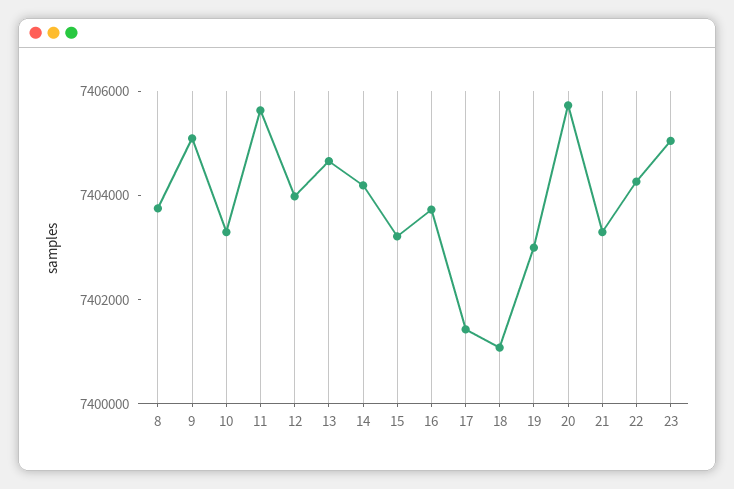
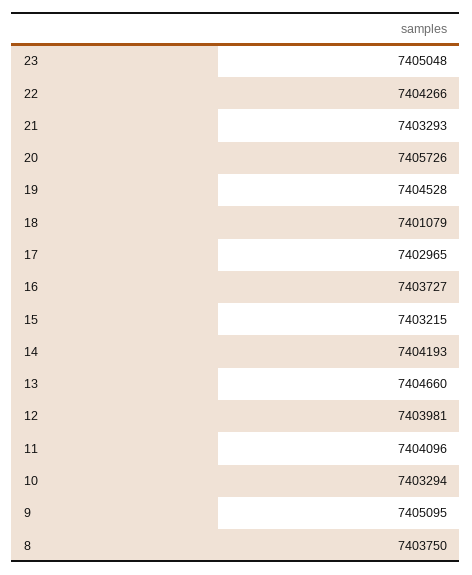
  {
    "8": 7403750,
    "9": 7405095,
    "10": 7403294,
-   "11": 7405500,
+   "11": 7404096,
    "12": 7403981,
    "13": 7404660,
    "14": 7404193,
    "15": 7403215,
    "16": 7403727,
-   "17": 7401500,
+   "17": 7402965,
    "18": 7401079,
-   "19": 7403000,
+   "19": 7404528,
    "20": 7405726,
    "21": 7403293,
    "22": 7404266,
    "23": 7405048
  }

